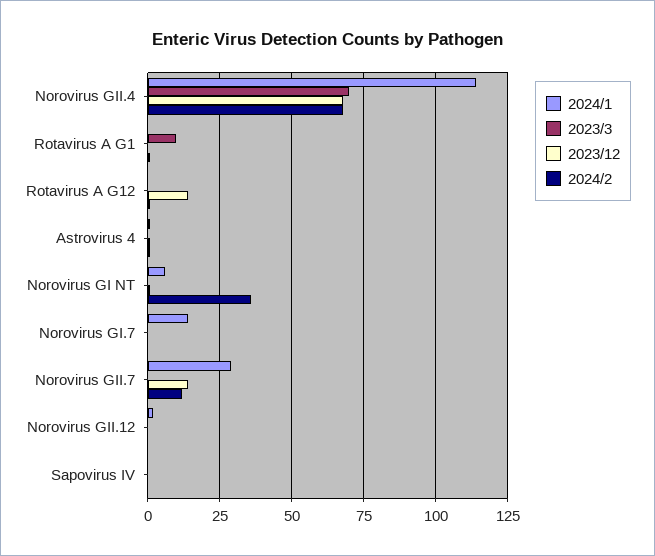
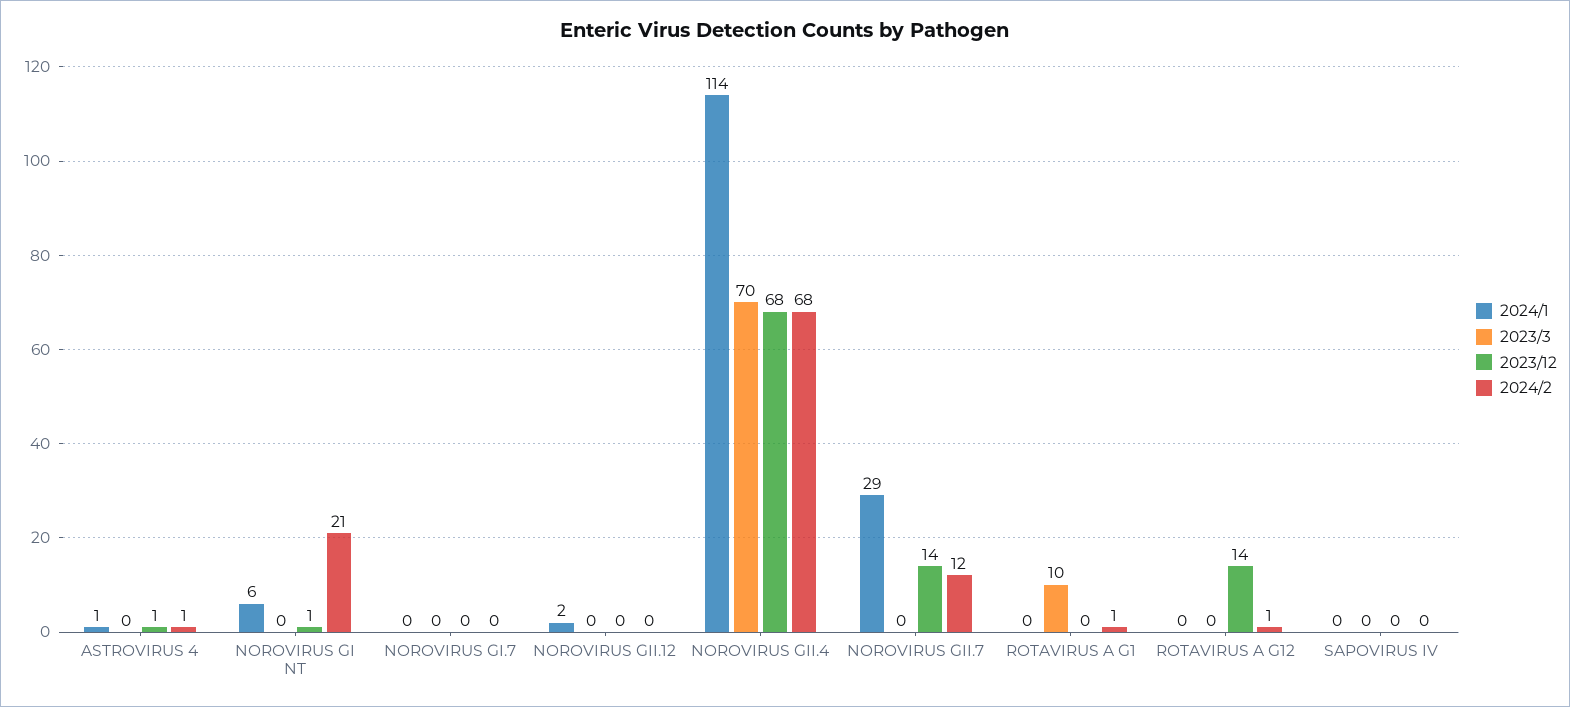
  {
    "2024/1": {
      "Norovirus GII.4": 114,
      "Rotavirus A G1": 0,
      "Rotavirus A G12": 0,
      "Astrovirus 4": 1,
      "Norovirus GI NT": 6,
-     "Norovirus GI.7": 15,
+     "Norovirus GI.7": 0,
      "Norovirus GII.7": 29,
      "Norovirus GII.12": 2,
      "Sapovirus IV": 0
    },
    "2023/3": {
      "Norovirus GII.4": 70,
      "Rotavirus A G1": 10,
      "Rotavirus A G12": 0,
      "Astrovirus 4": 0,
      "Norovirus GI NT": 0,
      "Norovirus GI.7": 0,
      "Norovirus GII.7": 0,
      "Norovirus GII.12": 0,
      "Sapovirus IV": 0
    },
    "2023/12": {
      "Norovirus GII.4": 68,
      "Rotavirus A G1": 0,
      "Rotavirus A G12": 14,
      "Astrovirus 4": 1,
      "Norovirus GI NT": 1,
      "Norovirus GI.7": 0,
      "Norovirus GII.7": 14,
      "Norovirus GII.12": 0,
      "Sapovirus IV": 0
    },
    "2024/2": {
      "Norovirus GII.4": 68,
      "Rotavirus A G1": 1,
      "Rotavirus A G12": 1,
      "Astrovirus 4": 1,
-     "Norovirus GI NT": 35,
+     "Norovirus GI NT": 21,
      "Norovirus GI.7": 0,
      "Norovirus GII.7": 12,
      "Norovirus GII.12": 0,
      "Sapovirus IV": 0
    }
  }

